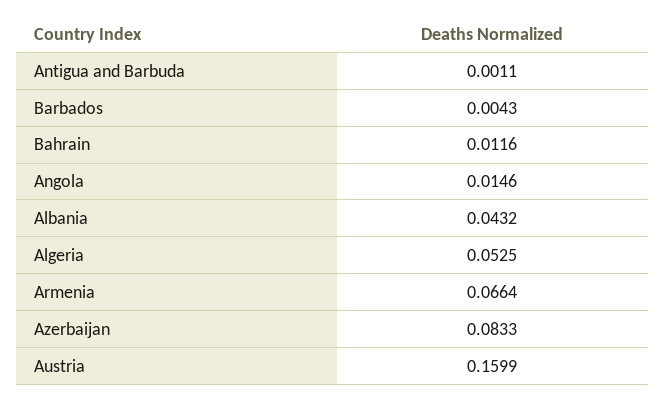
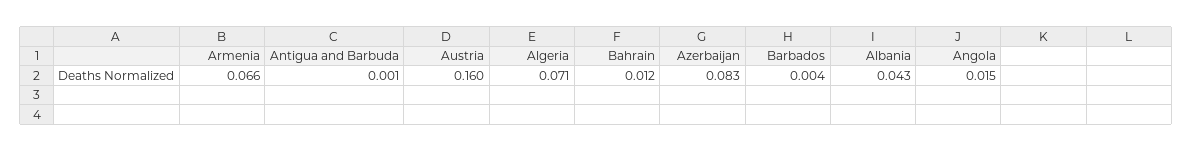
  {
    "Antigua and Barbuda": 0.0011,
    "Barbados": 0.0043,
    "Bahrain": 0.0116,
    "Angola": 0.0146,
    "Albania": 0.0432,
-   "Algeria": 0.0525,
+   "Algeria": 0.071,
    "Armenia": 0.0664,
    "Azerbaijan": 0.0833,
    "Austria": 0.1599
  }

